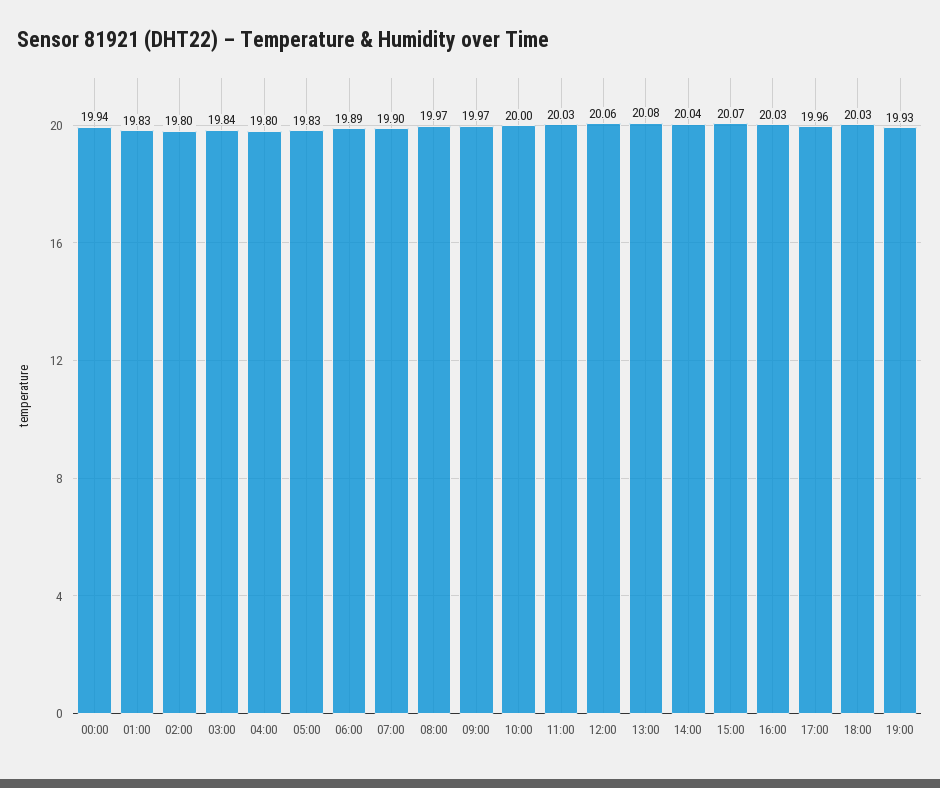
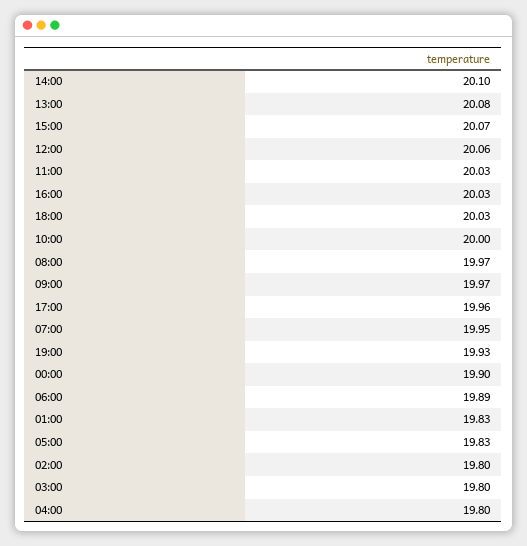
  {
-   "00:00": 19.94,
+   "00:00": 19.9,
    "01:00": 19.83,
    "02:00": 19.8,
-   "03:00": 19.84,
+   "03:00": 19.8,
    "04:00": 19.8,
    "05:00": 19.83,
    "06:00": 19.89,
-   "07:00": 19.9,
+   "07:00": 19.95,
    "08:00": 19.97,
    "09:00": 19.97,
    "10:00": 20,
    "11:00": 20.03,
    "12:00": 20.06,
    "13:00": 20.08,
-   "14:00": 20.04,
+   "14:00": 20.1,
    "15:00": 20.07,
    "16:00": 20.03,
    "17:00": 19.96,
    "18:00": 20.03,
    "19:00": 19.93
  }

